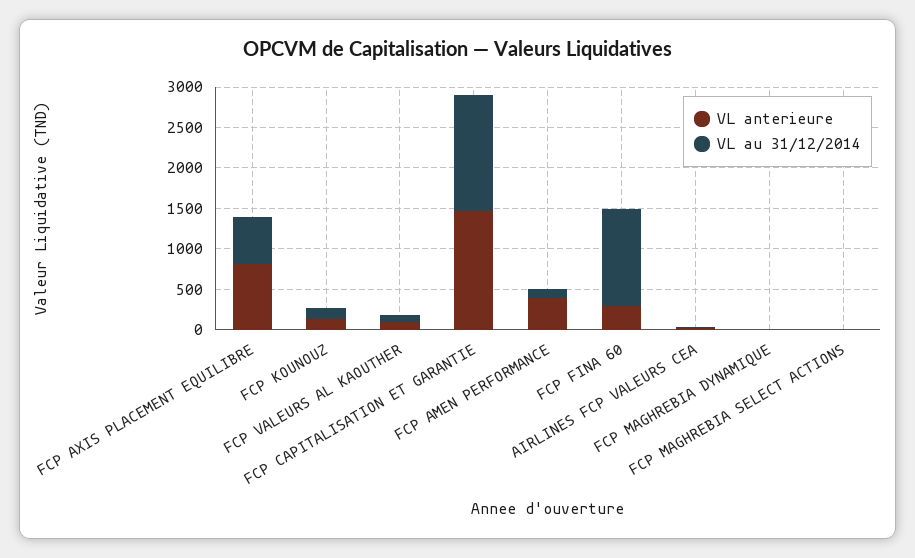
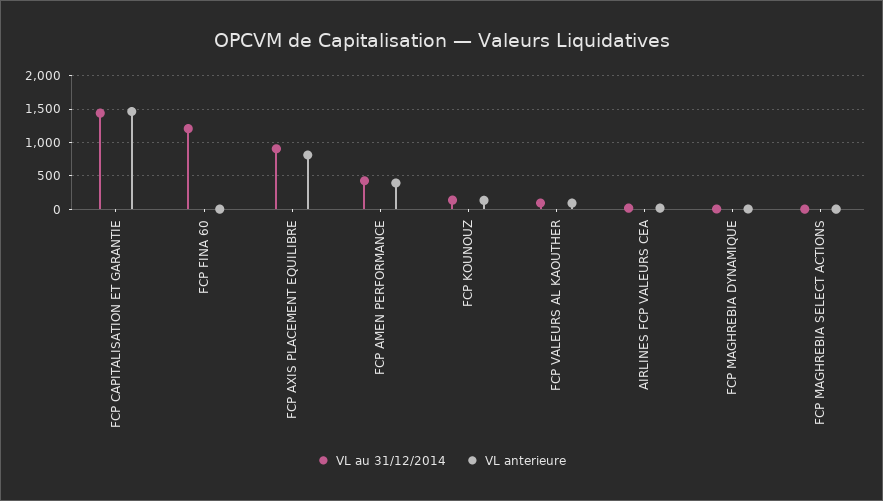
  {
    "VL anterieure": {
      "FCP AXIS PLACEMENT EQUILIBRE": 800,
      "FCP KOUNOUZ": 100,
      "FCP VALEURS AL KAOUTHER": 100,
      "FCP CAPITALISATION ET GARANTIE": 1500,
      "FCP AMEN PERFORMANCE": 400,
-     "FCP FINA 60": 300,
+     "FCP FINA 60": 0,
      "AIRLINES FCP VALEURS CEA": 0,
      "FCP MAGHREBIA DYNAMIQUE": 0,
      "FCP MAGHREBIA SELECT ACTIONS": 0
    },
    "VL au 31/12/2014": {
-     "FCP AXIS PLACEMENT EQUILIBRE": 600,
+     "FCP AXIS PLACEMENT EQUILIBRE": 900,
      "FCP KOUNOUZ": 100,
      "FCP VALEURS AL KAOUTHER": 100,
      "FCP CAPITALISATION ET GARANTIE": 1400,
-     "FCP AMEN PERFORMANCE": 100,
+     "FCP AMEN PERFORMANCE": 400,
      "FCP FINA 60": 1200,
      "AIRLINES FCP VALEURS CEA": 0,
      "FCP MAGHREBIA DYNAMIQUE": 0,
      "FCP MAGHREBIA SELECT ACTIONS": 0
    }
  }

